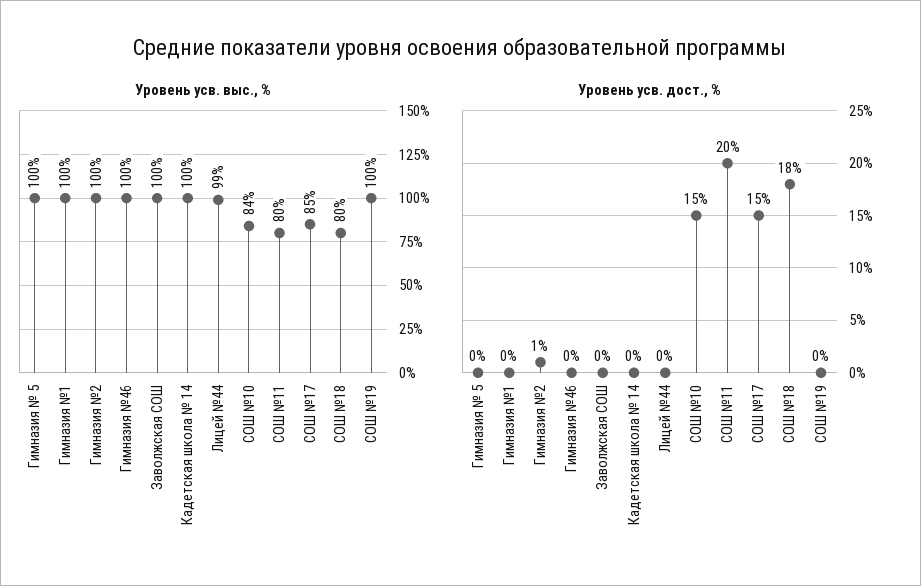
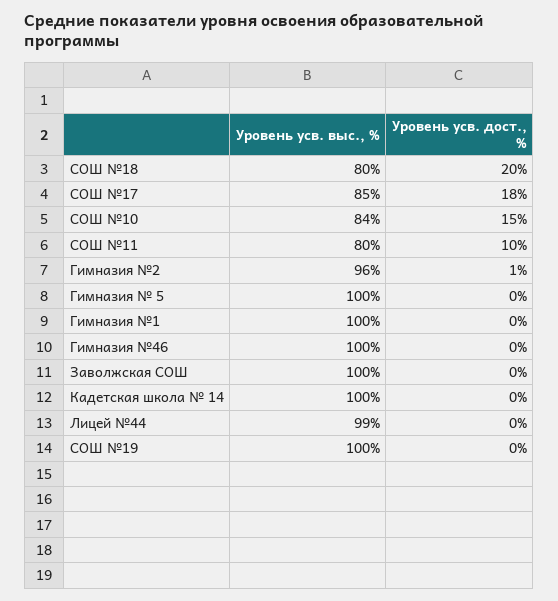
  {
    "Уровень усв. выс., %": {
      "Гимназия № 5": 100,
      "Гимназия №1": 100,
-     "Гимназия №2": 100,
+     "Гимназия №2": 96,
      "Гимназия №46": 100,
      "Заволжская СОШ": 100,
      "Кадетская школа № 14": 100,
      "Лицей №44": 99,
      "СОШ №10": 84,
      "СОШ №11": 80,
      "СОШ №17": 85,
      "СОШ №18": 80,
      "СОШ №19": 100
    },
    "Уровень усв. дост., %": {
      "Гимназия № 5": 0,
      "Гимназия №1": 0,
      "Гимназия №2": 1,
      "Гимназия №46": 0,
      "Заволжская СОШ": 0,
      "Кадетская школа № 14": 0,
      "Лицей №44": 0,
      "СОШ №10": 15,
-     "СОШ №11": 20,
+     "СОШ №11": 10,
-     "СОШ №17": 15,
+     "СОШ №17": 18,
-     "СОШ №18": 18,
+     "СОШ №18": 20,
      "СОШ №19": 0
    }
  }

